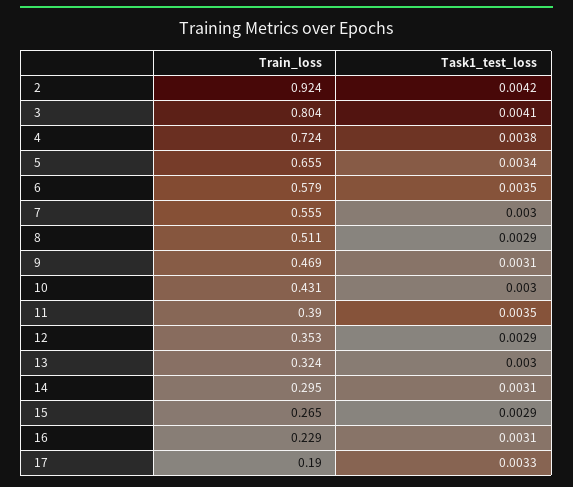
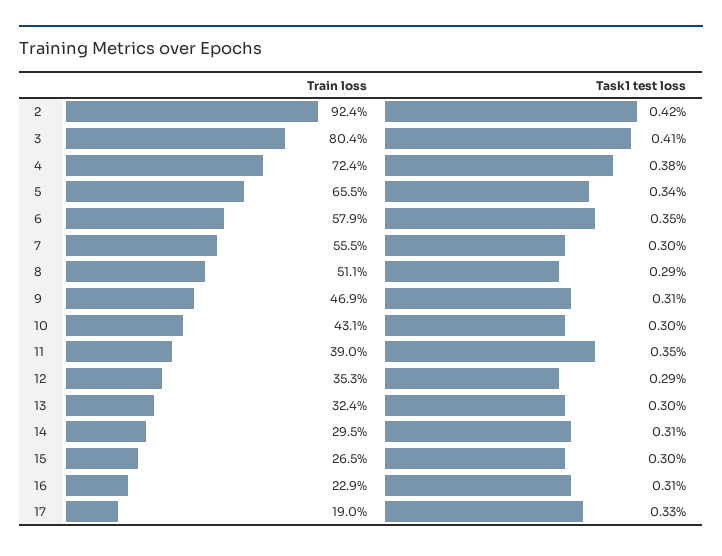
  {
    "Train_loss": {
      "2": 0.924,
      "3": 0.804,
      "4": 0.724,
      "5": 0.655,
      "6": 0.579,
      "7": 0.555,
      "8": 0.511,
      "9": 0.469,
      "10": 0.431,
      "11": 0.39,
      "12": 0.353,
      "13": 0.324,
      "14": 0.295,
      "15": 0.265,
      "16": 0.229,
      "17": 0.19
    },
    "Task1_test_loss": {
      "2": 0.0042,
      "3": 0.0041,
      "4": 0.0038,
      "5": 0.0034,
      "6": 0.0035,
      "7": 0.003,
      "8": 0.0029,
      "9": 0.0031,
      "10": 0.003,
      "11": 0.0035,
      "12": 0.0029,
      "13": 0.003,
      "14": 0.0031,
-     "15": 0.0029,
+     "15": 0.003,
      "16": 0.0031,
      "17": 0.0033
    }
  }

